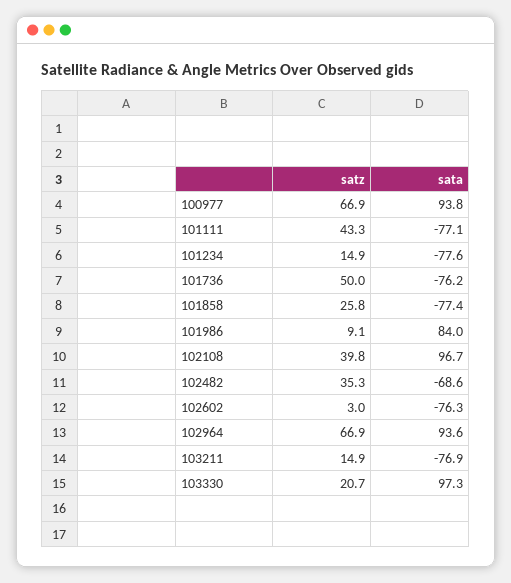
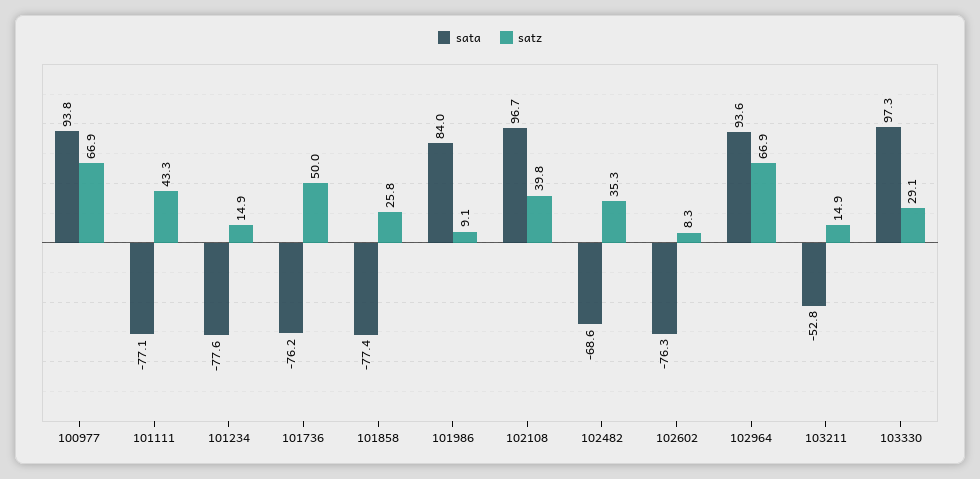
  {
    "satz": {
      "100977": 66.9,
      "101111": 43.3,
      "101234": 14.9,
      "101736": 50,
      "101858": 25.8,
      "101986": 9.1,
      "102108": 39.8,
      "102482": 35.3,
-     "102602": 3,
+     "102602": 8.3,
      "102964": 66.9,
      "103211": 14.9,
-     "103330": 20.7
+     "103330": 29.1
    },
    "sata": {
      "100977": 93.8,
      "101111": -77.1,
      "101234": -77.6,
      "101736": -76.2,
      "101858": -77.4,
      "101986": 84,
      "102108": 96.7,
      "102482": -68.6,
      "102602": -76.3,
      "102964": 93.6,
-     "103211": -76.9,
+     "103211": -52.8,
      "103330": 97.3
    }
  }

